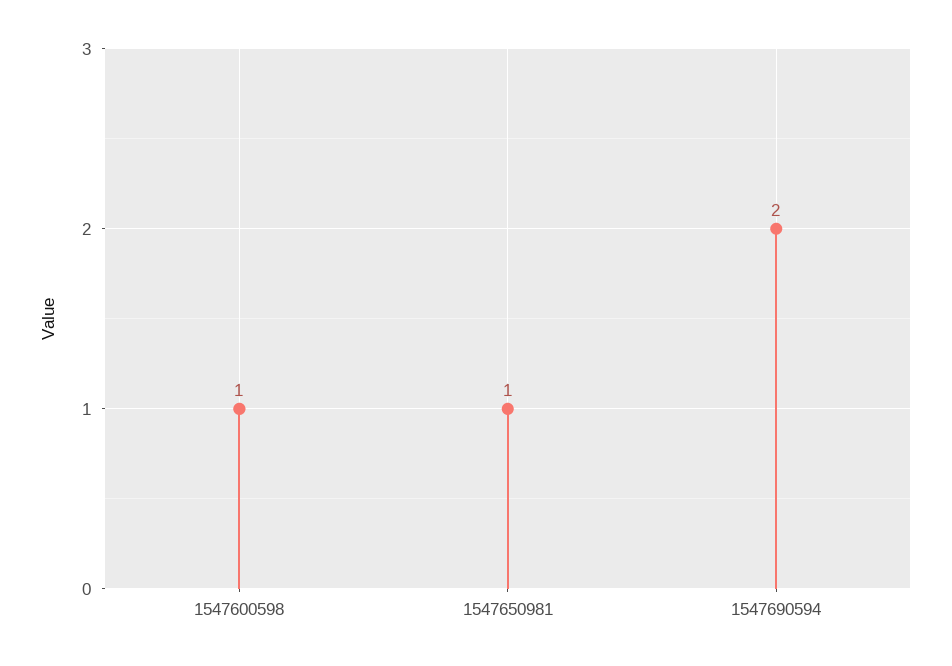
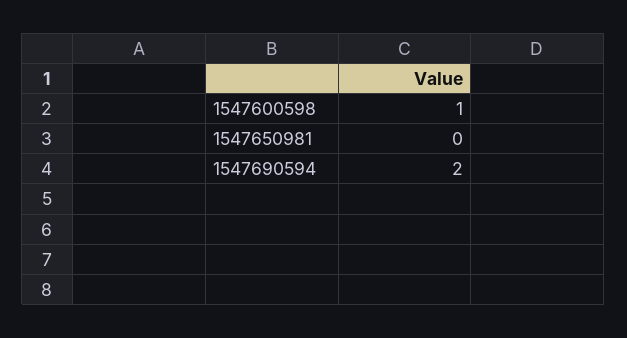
  {
    "1547600598": 1,
-   "1547650981": 1,
+   "1547650981": 0,
    "1547690594": 2
  }

